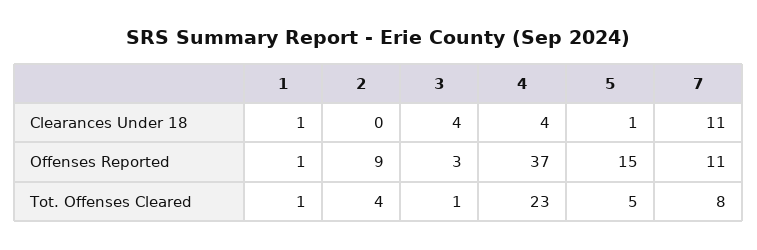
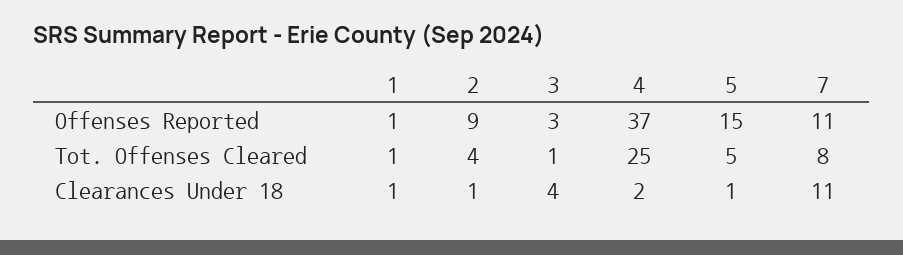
  {
    "1": {
      "Clearances Under 18": 1,
      "Offenses Reported": 1,
      "Tot. Offenses Cleared": 1
    },
    "2": {
-     "Clearances Under 18": 0,
+     "Clearances Under 18": 1,
      "Offenses Reported": 9,
      "Tot. Offenses Cleared": 4
    },
    "3": {
      "Clearances Under 18": 4,
      "Offenses Reported": 3,
      "Tot. Offenses Cleared": 1
    },
    "4": {
-     "Clearances Under 18": 4,
+     "Clearances Under 18": 2,
      "Offenses Reported": 37,
-     "Tot. Offenses Cleared": 23
+     "Tot. Offenses Cleared": 25
    },
    "5": {
      "Clearances Under 18": 1,
      "Offenses Reported": 15,
      "Tot. Offenses Cleared": 5
    },
    "7": {
      "Clearances Under 18": 11,
      "Offenses Reported": 11,
      "Tot. Offenses Cleared": 8
    }
  }

